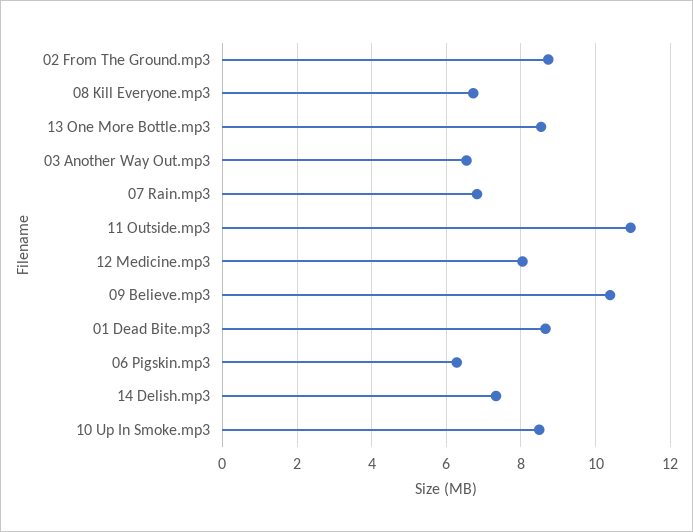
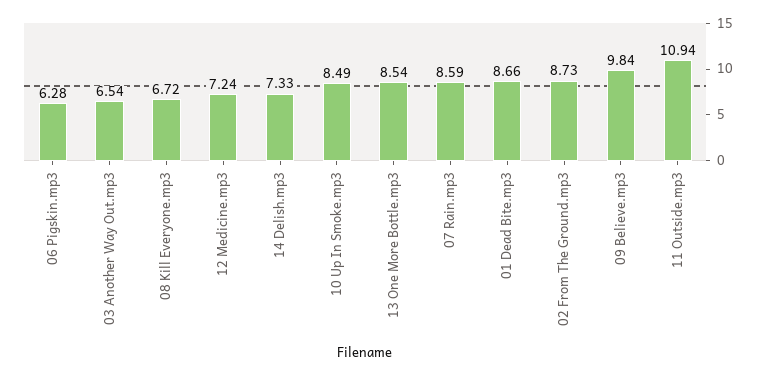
  {
    "02 From The Ground.mp3": 8.73,
    "08 Kill Everyone.mp3": 6.72,
    "13 One More Bottle.mp3": 8.54,
    "03 Another Way Out.mp3": 6.54,
-   "07 Rain.mp3": 6.8,
+   "07 Rain.mp3": 8.59,
    "11 Outside.mp3": 10.94,
-   "12 Medicine.mp3": 8,
+   "12 Medicine.mp3": 7.24,
-   "09 Believe.mp3": 10.4,
+   "09 Believe.mp3": 9.84,
    "01 Dead Bite.mp3": 8.66,
    "06 Pigskin.mp3": 6.28,
    "14 Delish.mp3": 7.33,
    "10 Up In Smoke.mp3": 8.49
  }

